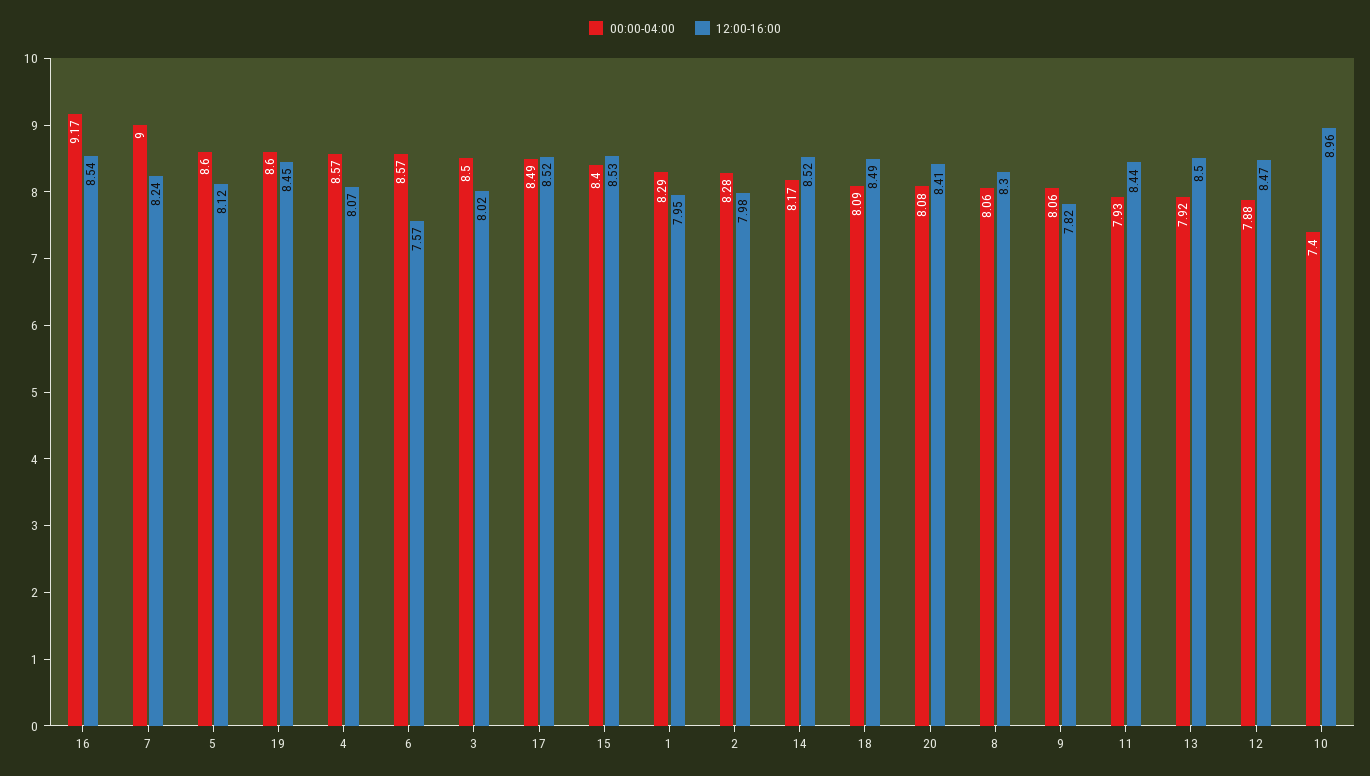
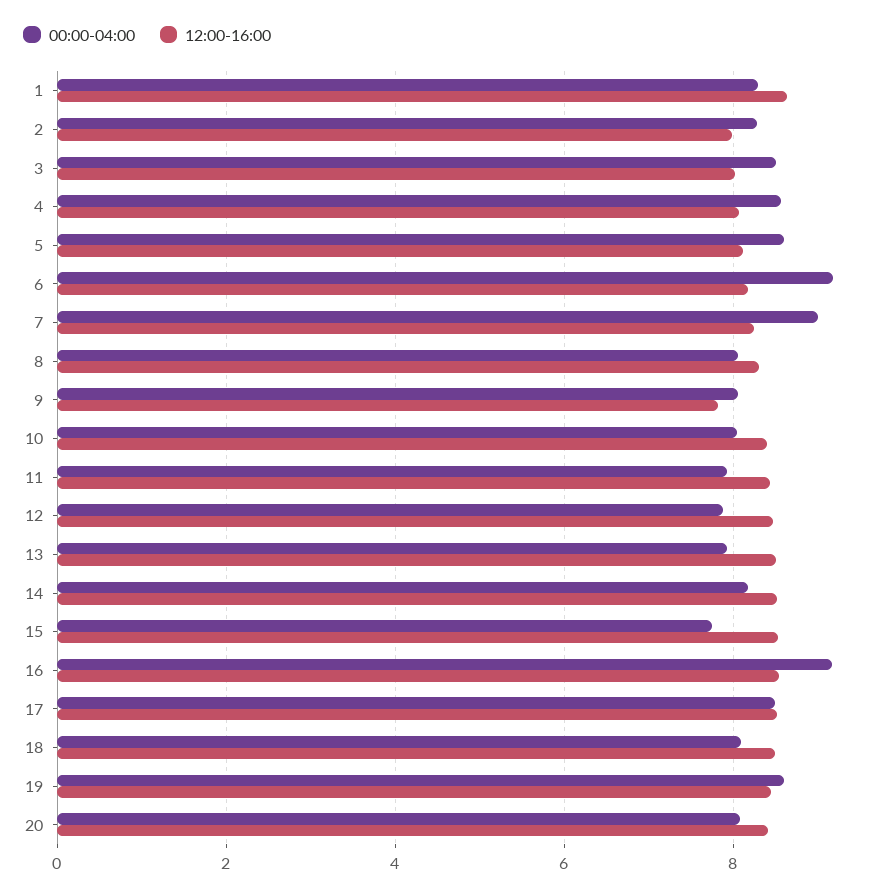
  {
    "00:00-04:00": {
      "16": 9.17,
      "7": 9,
      "5": 8.6,
      "19": 8.6,
      "4": 8.57,
-     "6": 8.57,
+     "6": 9.2,
      "3": 8.5,
      "17": 8.49,
-     "15": 8.4,
+     "15": 7.8,
      "1": 8.29,
      "2": 8.28,
      "14": 8.17,
      "18": 8.09,
      "20": 8.08,
      "8": 8.06,
      "9": 8.06,
      "11": 7.93,
      "13": 7.92,
      "12": 7.88,
-     "10": 7.4
+     "10": 8
    },
    "12:00-16:00": {
      "16": 8.54,
      "7": 8.24,
      "5": 8.12,
      "19": 8.45,
      "4": 8.07,
-     "6": 7.57,
+     "6": 8.2,
      "3": 8.02,
      "17": 8.52,
      "15": 8.53,
-     "1": 7.95,
+     "1": 8.6,
      "2": 7.98,
      "14": 8.52,
      "18": 8.49,
      "20": 8.41,
      "8": 8.3,
      "9": 7.82,
      "11": 8.44,
      "13": 8.5,
      "12": 8.47,
-     "10": 8.96
+     "10": 8.4
    }
  }

